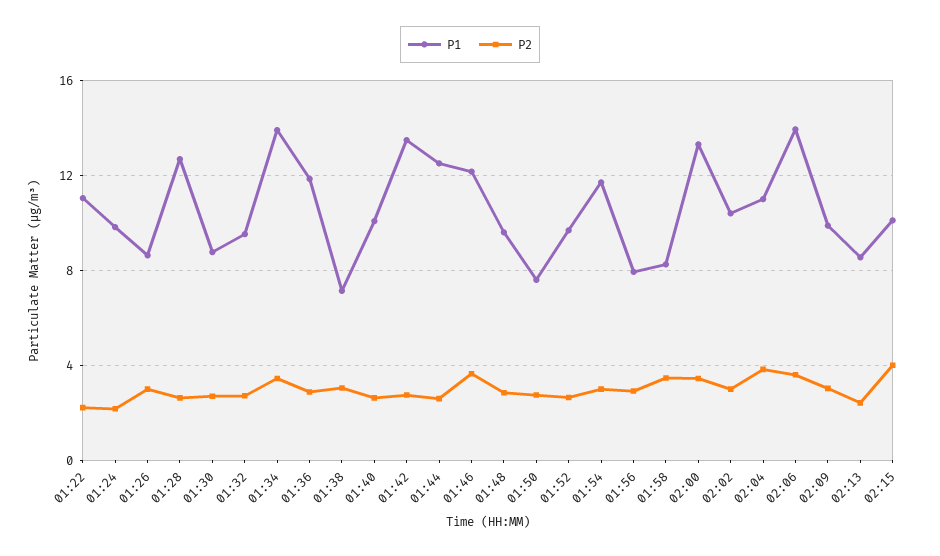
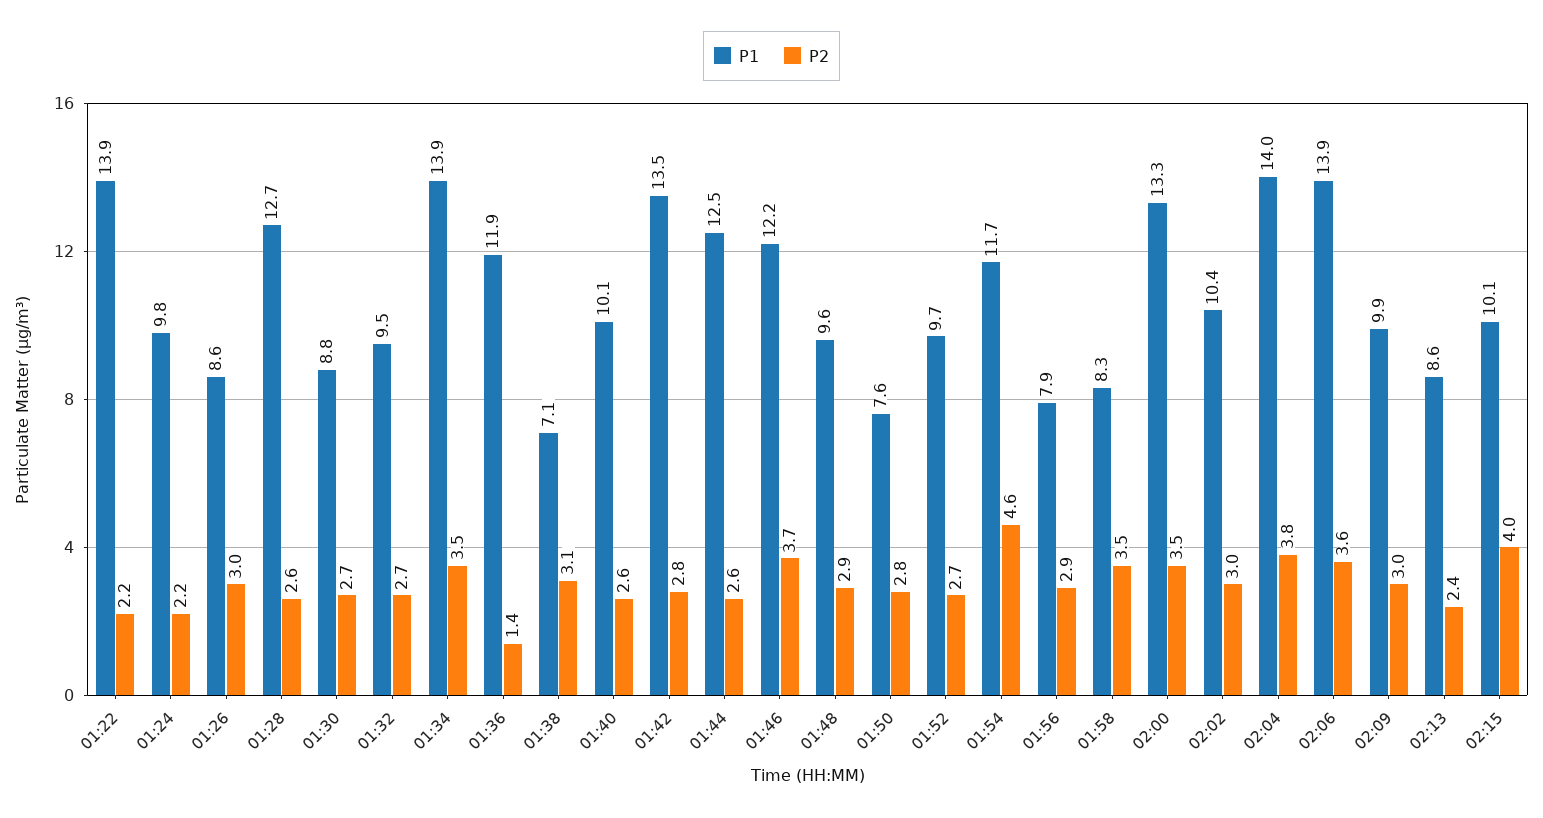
  {
    "P1": {
-     "01:22": 11,
+     "01:22": 13.9,
      "01:24": 9.8,
      "01:26": 8.6,
      "01:28": 12.7,
      "01:30": 8.8,
      "01:32": 9.5,
      "01:34": 13.9,
      "01:36": 11.9,
      "01:38": 7.1,
      "01:40": 10.1,
      "01:42": 13.5,
      "01:44": 12.5,
      "01:46": 12.2,
      "01:48": 9.6,
      "01:50": 7.6,
      "01:52": 9.7,
      "01:54": 11.7,
      "01:56": 7.9,
      "01:58": 8.3,
      "02:00": 13.3,
      "02:02": 10.4,
-     "02:04": 11,
+     "02:04": 14,
      "02:06": 13.9,
      "02:09": 9.9,
      "02:13": 8.6,
      "02:15": 10.1
    },
    "P2": {
      "01:22": 2.2,
      "01:24": 2.2,
      "01:26": 3,
      "01:28": 2.6,
      "01:30": 2.7,
      "01:32": 2.7,
      "01:34": 3.5,
-     "01:36": 3,
+     "01:36": 1.4,
      "01:38": 3.1,
      "01:40": 2.6,
      "01:42": 2.8,
      "01:44": 2.6,
      "01:46": 3.7,
      "01:48": 2.9,
      "01:50": 2.8,
      "01:52": 2.7,
-     "01:54": 3,
+     "01:54": 4.6,
      "01:56": 2.9,
      "01:58": 3.5,
      "02:00": 3.5,
      "02:02": 3,
      "02:04": 3.8,
      "02:06": 3.6,
      "02:09": 3,
      "02:13": 2.4,
      "02:15": 4
    }
  }

